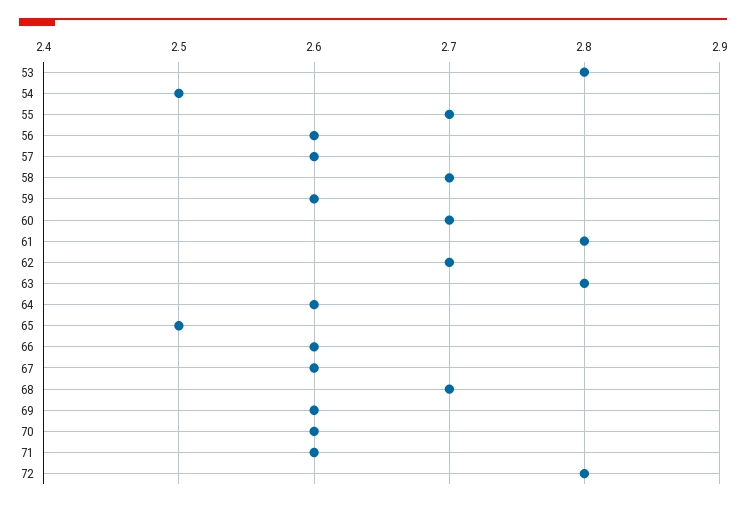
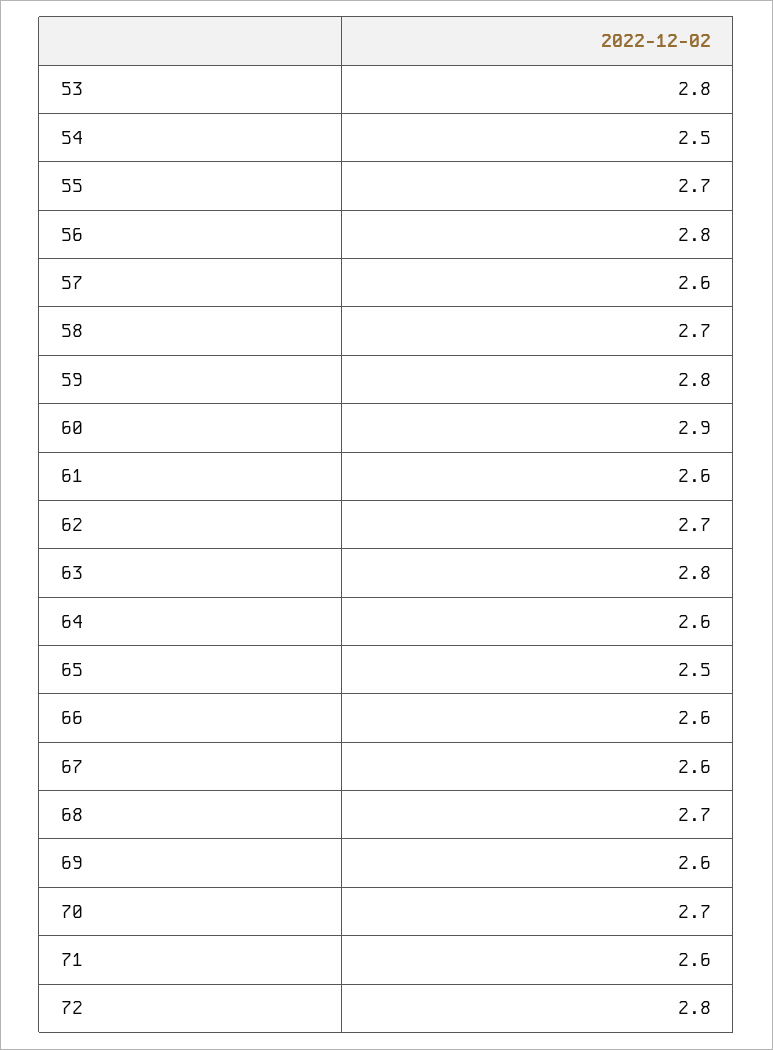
  {
    "53": 2.8,
    "54": 2.5,
    "55": 2.7,
-   "56": 2.6,
+   "56": 2.8,
    "57": 2.6,
    "58": 2.7,
-   "59": 2.6,
+   "59": 2.8,
-   "60": 2.7,
+   "60": 2.9,
-   "61": 2.8,
+   "61": 2.6,
    "62": 2.7,
    "63": 2.8,
    "64": 2.6,
    "65": 2.5,
    "66": 2.6,
    "67": 2.6,
    "68": 2.7,
    "69": 2.6,
-   "70": 2.6,
+   "70": 2.7,
    "71": 2.6,
    "72": 2.8
  }

